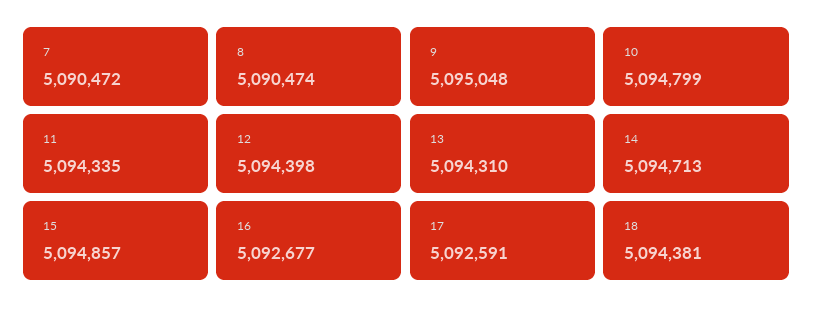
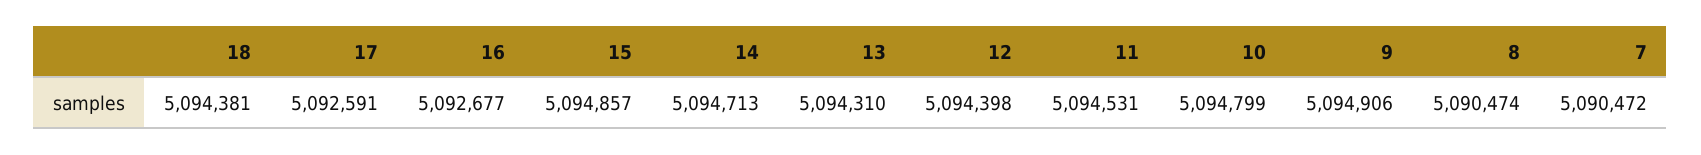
  {
    "7": 5090472,
    "8": 5090474,
-   "9": 5095048,
+   "9": 5094906,
    "10": 5094799,
-   "11": 5094335,
+   "11": 5094531,
    "12": 5094398,
    "13": 5094310,
    "14": 5094713,
    "15": 5094857,
    "16": 5092677,
    "17": 5092591,
    "18": 5094381
  }

